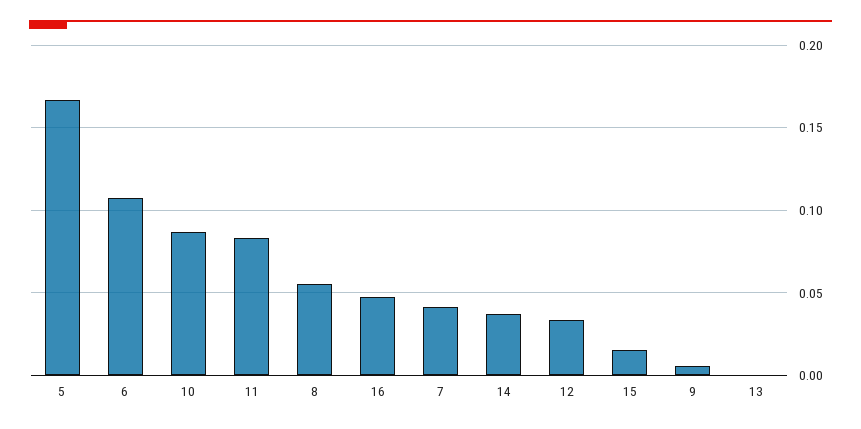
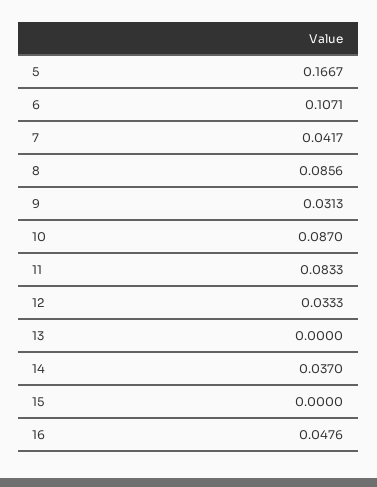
  {
    "5": 0.1667,
    "6": 0.1071,
    "10": 0.087,
    "11": 0.0833,
-   "8": 0.055,
+   "8": 0.0856,
    "16": 0.0476,
    "7": 0.0417,
    "14": 0.037,
    "12": 0.0333,
-   "15": 0.015,
+   "15": 0,
-   "9": 0.005,
+   "9": 0.0313,
    "13": 0
  }

